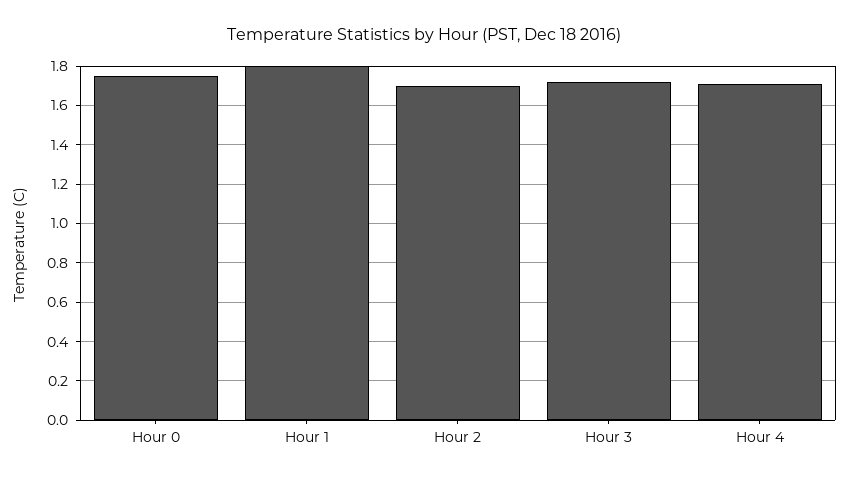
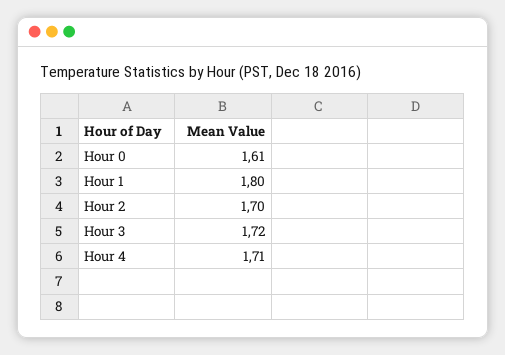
  {
-   "Hour 0": 1.75,
+   "Hour 0": 1.61,
    "Hour 1": 1.8,
    "Hour 2": 1.7,
    "Hour 3": 1.72,
    "Hour 4": 1.71
  }

